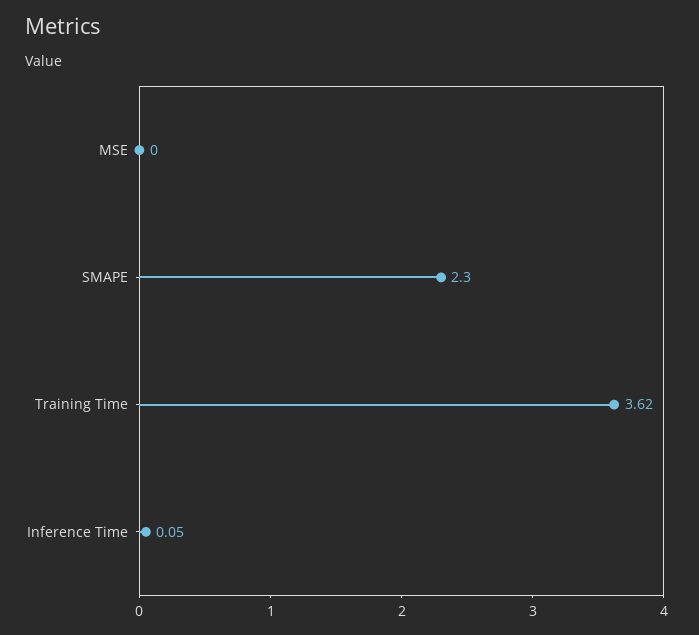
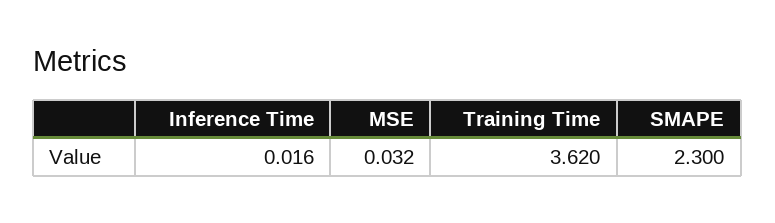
  {
-   "MSE": 0,
+   "MSE": 0.032,
    "SMAPE": 2.3,
    "Training Time": 3.62,
-   "Inference Time": 0.05
+   "Inference Time": 0.016
  }

